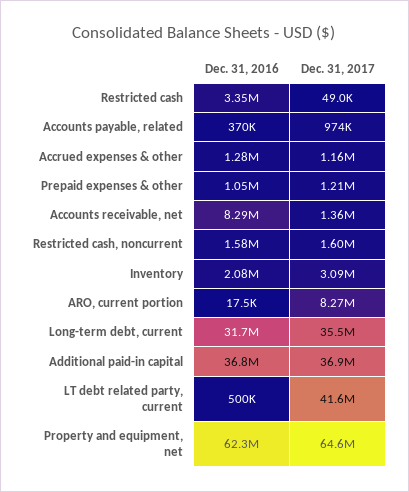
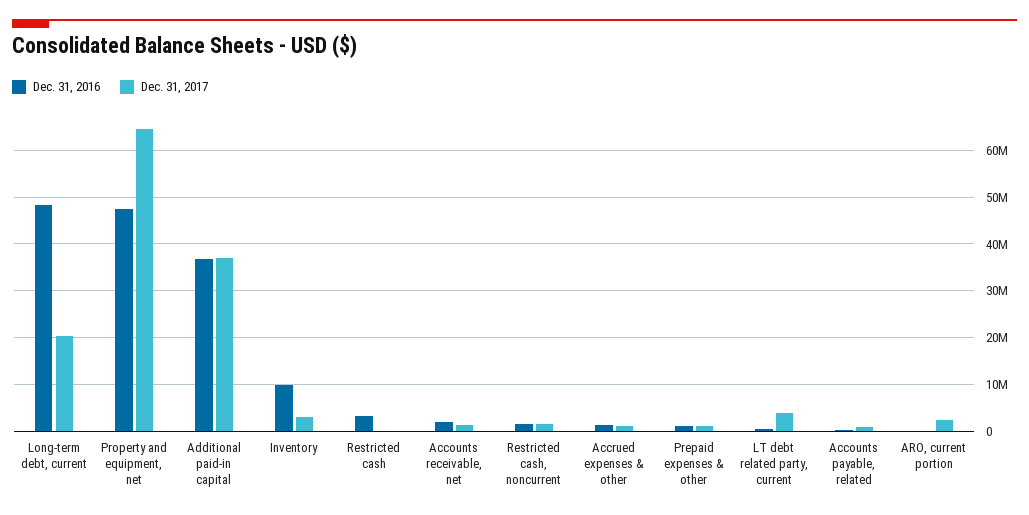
  {
    "Dec. 31, 2016": {
      "Restricted cash": 3350000,
      "Accounts payable, related": 370000,
      "Accrued expenses & other": 1280000,
      "Prepaid expenses & other": 1050000,
-     "Accounts receivable, net": 8290000,
+     "Accounts receivable, net": 2000000,
      "Restricted cash, noncurrent": 1580000,
-     "Inventory": 2080000,
+     "Inventory": 10000000,
      "ARO, current portion": 17500,
-     "Long-term debt, current": 31700000,
+     "Long-term debt, current": 48000000,
      "Additional paid-in capital": 36800000,
      "LT debt related party, current": 500000,
-     "Property and equipment, net": 62300000
+     "Property and equipment, net": 48000000
    },
    "Dec. 31, 2017": {
      "Restricted cash": 49000,
      "Accounts payable, related": 974000,
      "Accrued expenses & other": 1160000,
      "Prepaid expenses & other": 1210000,
      "Accounts receivable, net": 1360000,
      "Restricted cash, noncurrent": 1600000,
      "Inventory": 3090000,
-     "ARO, current portion": 8270000,
+     "ARO, current portion": 2000000,
-     "Long-term debt, current": 35500000,
+     "Long-term debt, current": 20000000,
      "Additional paid-in capital": 36900000,
-     "LT debt related party, current": 41600000,
+     "LT debt related party, current": 4000000,
      "Property and equipment, net": 64600000
    }
  }

